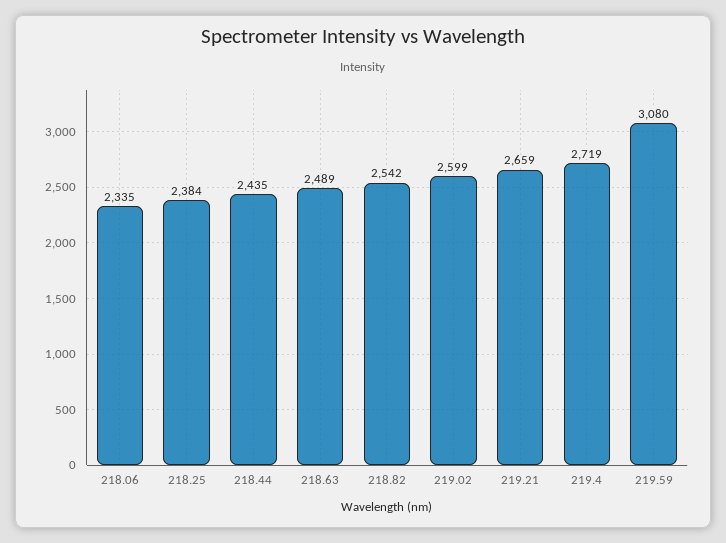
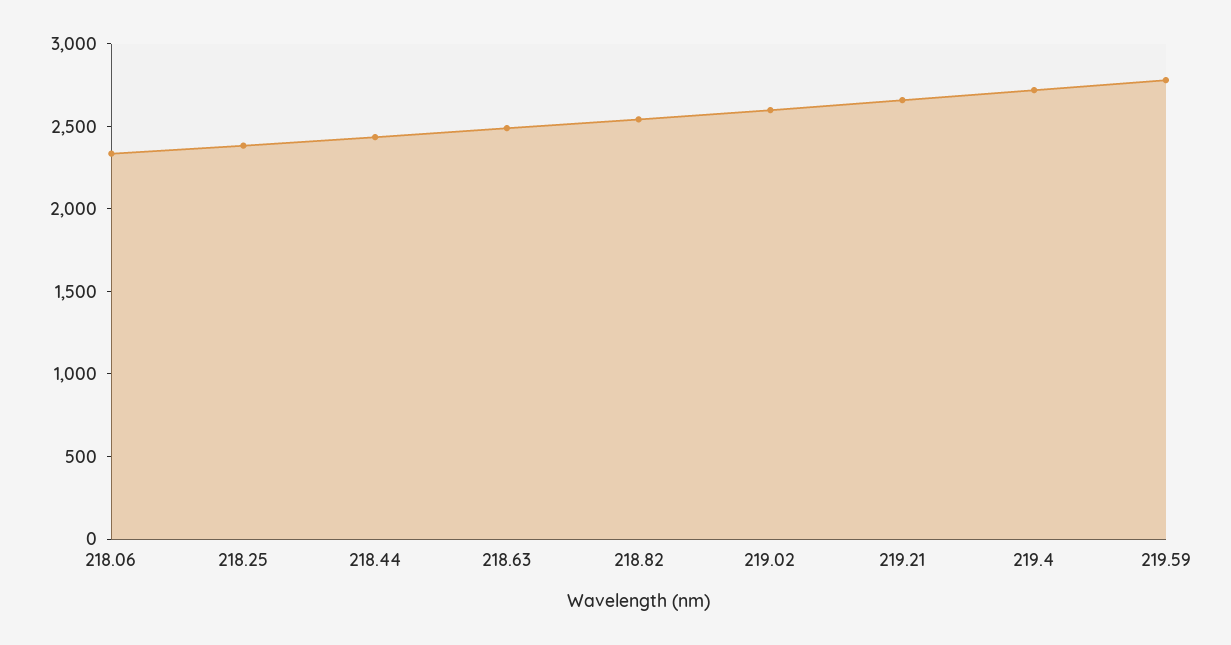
  {
    "218.06": 2335,
    "218.25": 2384,
    "218.44": 2435,
    "218.63": 2489,
    "218.82": 2542,
    "219.02": 2599,
    "219.21": 2659,
    "219.4": 2719,
-   "219.59": 3080
+   "219.59": 2800
  }

